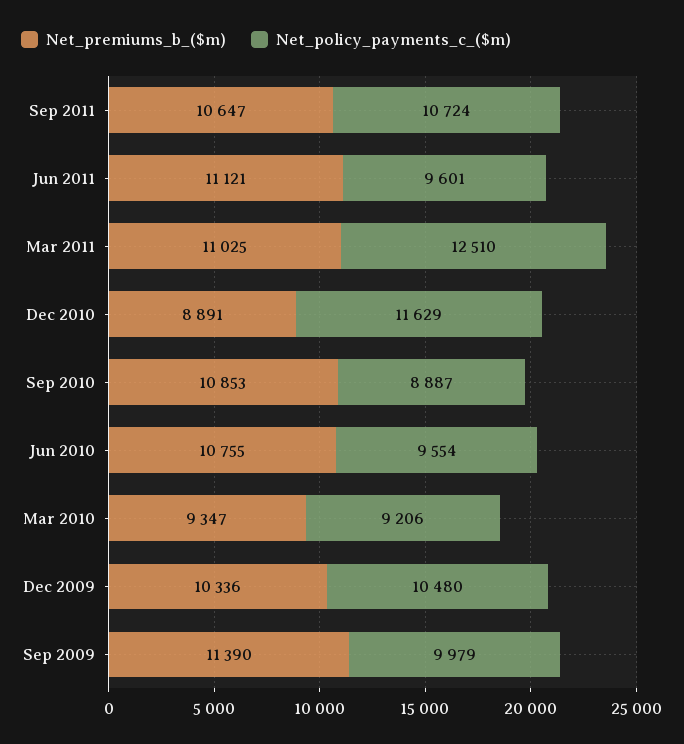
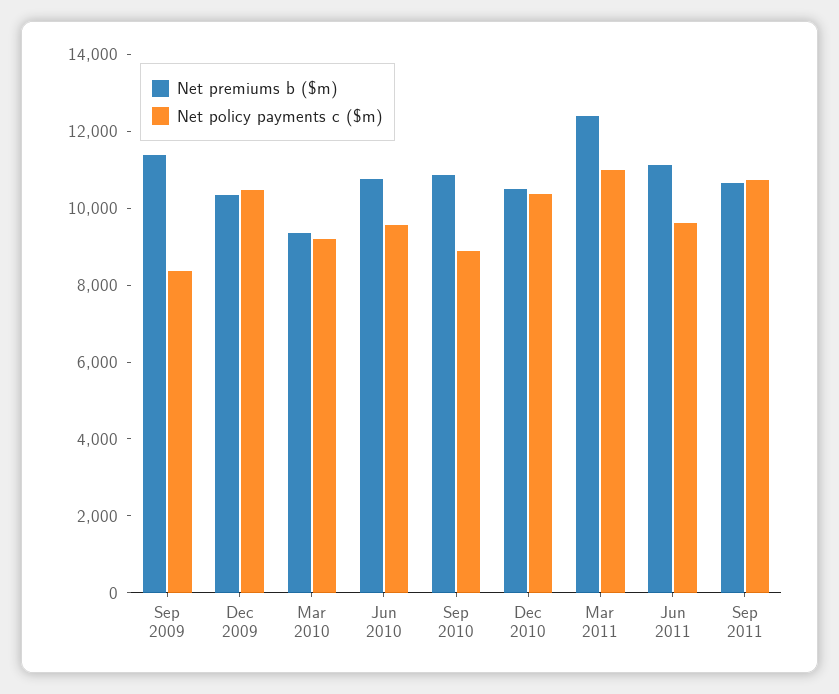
  {
    "Net_premiums_b_($m)": {
      "Sep 2011": 10647,
      "Jun 2011": 11121,
-     "Mar 2011": 11025,
+     "Mar 2011": 12500,
-     "Dec 2010": 8891,
+     "Dec 2010": 10500,
      "Sep 2010": 10853,
      "Jun 2010": 10755,
      "Mar 2010": 9347,
      "Dec 2009": 10336,
      "Sep 2009": 11390
    },
    "Net_policy_payments_c_($m)": {
      "Sep 2011": 10724,
      "Jun 2011": 9601,
-     "Mar 2011": 12510,
+     "Mar 2011": 11000,
-     "Dec 2010": 11629,
+     "Dec 2010": 10500,
      "Sep 2010": 8887,
      "Jun 2010": 9554,
      "Mar 2010": 9206,
      "Dec 2009": 10480,
-     "Sep 2009": 9979
+     "Sep 2009": 8500
    }
  }

